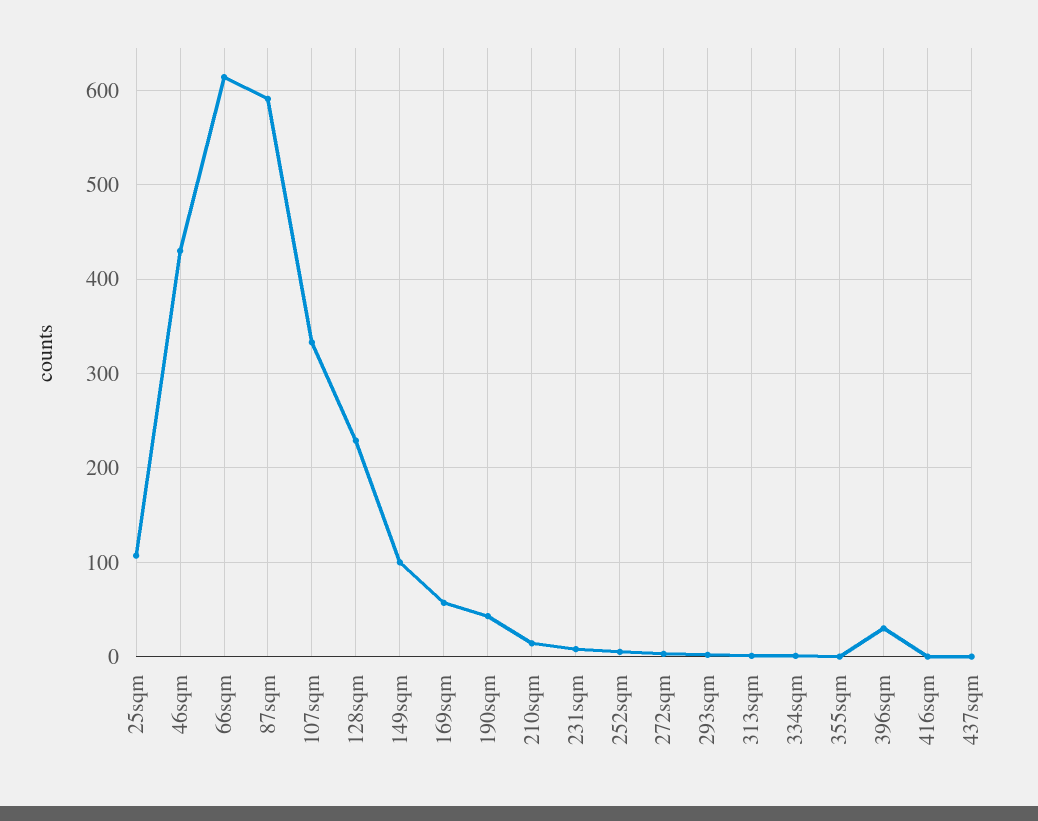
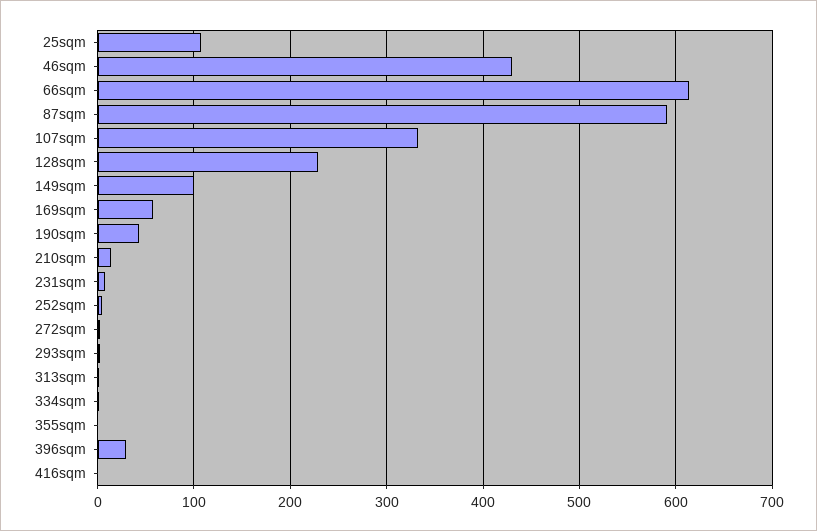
  {
    "25sqm": 110,
    "46sqm": 430,
    "66sqm": 610,
    "87sqm": 590,
    "107sqm": 330,
    "128sqm": 230,
    "149sqm": 100,
    "169sqm": 60,
    "190sqm": 40,
    "210sqm": 10,
    "231sqm": 10,
    "252sqm": 10,
    "272sqm": 0,
    "293sqm": 0,
    "313sqm": 0,
    "334sqm": 0,
    "355sqm": 0,
    "396sqm": 30,
-   "416sqm": 0,
+   "416sqm": 0
-   "437sqm": 0
  }

